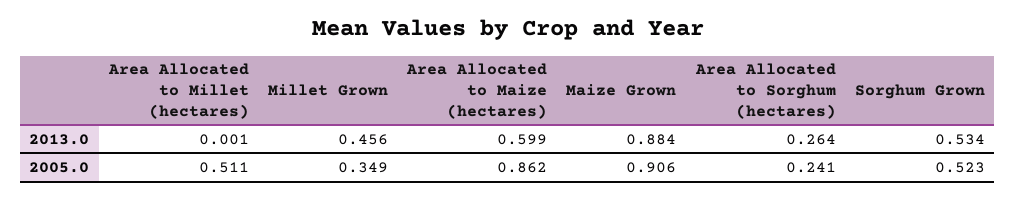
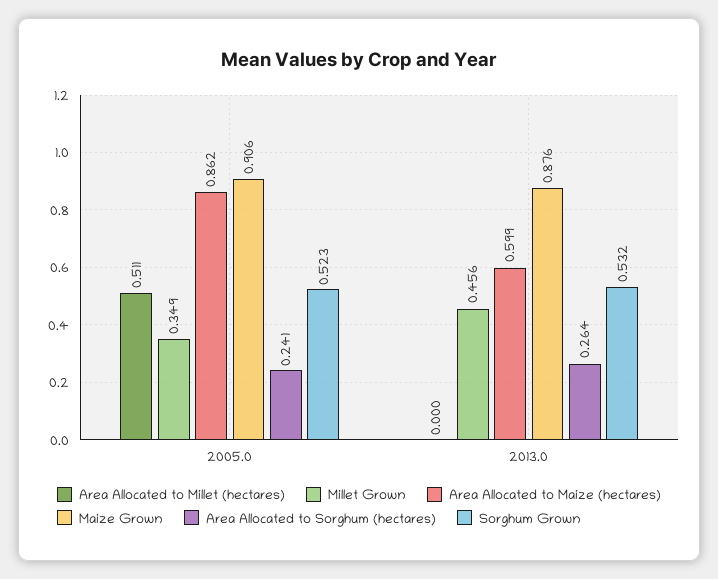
  {
    "Area Allocated to Millet (hectares)": {
-     "2013.0": 0.001,
+     "2013.0": 0,
      "2005.0": 0.511
    },
    "Millet Grown": {
      "2013.0": 0.456,
      "2005.0": 0.349
    },
    "Area Allocated to Maize (hectares)": {
      "2013.0": 0.599,
      "2005.0": 0.862
    },
    "Maize Grown": {
-     "2013.0": 0.884,
+     "2013.0": 0.876,
      "2005.0": 0.906
    },
    "Area Allocated to Sorghum (hectares)": {
      "2013.0": 0.264,
      "2005.0": 0.241
    },
    "Sorghum Grown": {
-     "2013.0": 0.534,
+     "2013.0": 0.532,
      "2005.0": 0.523
    }
  }

